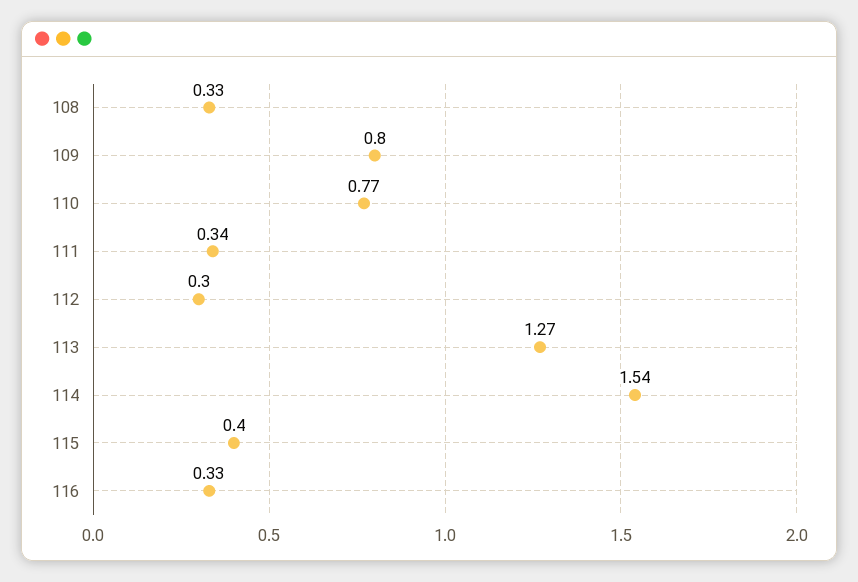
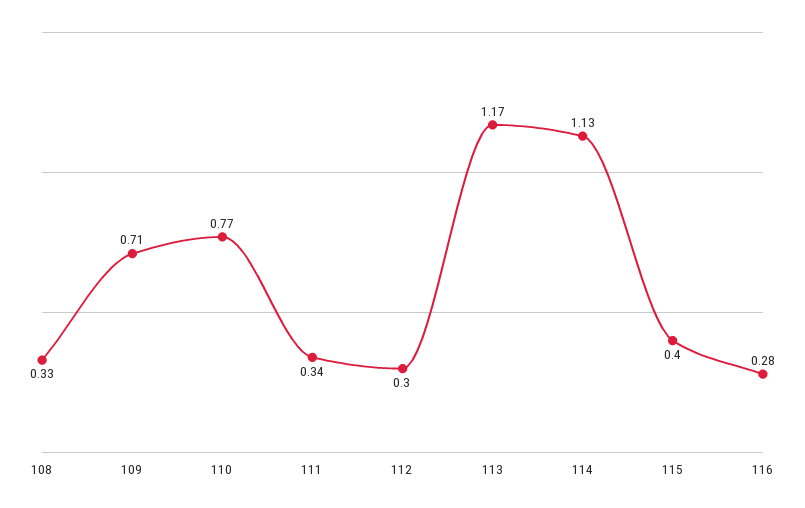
  {
    "108": 0.33,
-   "109": 0.8,
+   "109": 0.71,
    "110": 0.77,
    "111": 0.34,
    "112": 0.3,
-   "113": 1.27,
+   "113": 1.17,
-   "114": 1.54,
+   "114": 1.13,
    "115": 0.4,
-   "116": 0.33
+   "116": 0.28
  }

